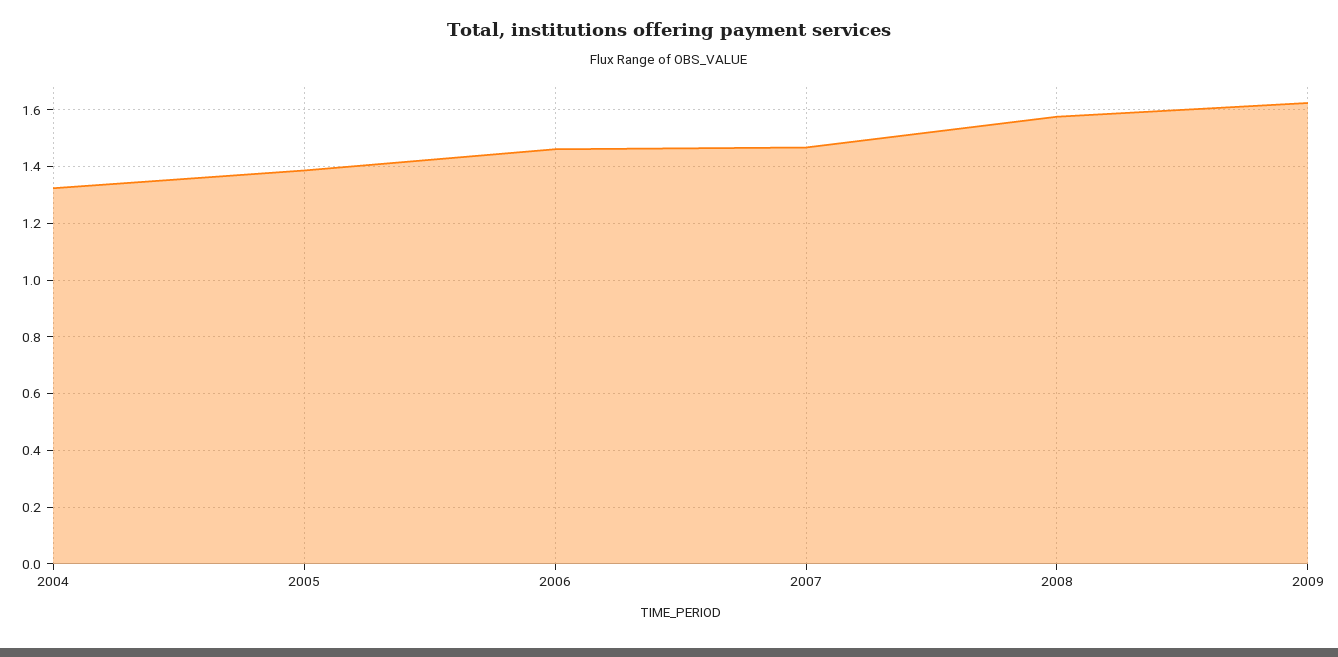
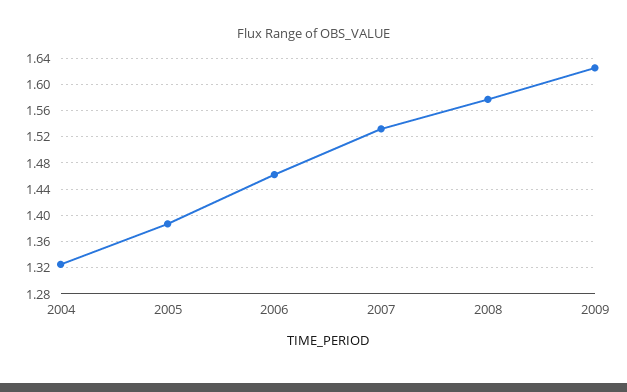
  {
    "2004": 1.33,
    "2005": 1.39,
    "2006": 1.46,
-   "2007": 1.475,
+   "2007": 1.53,
    "2008": 1.58,
    "2009": 1.63
  }

